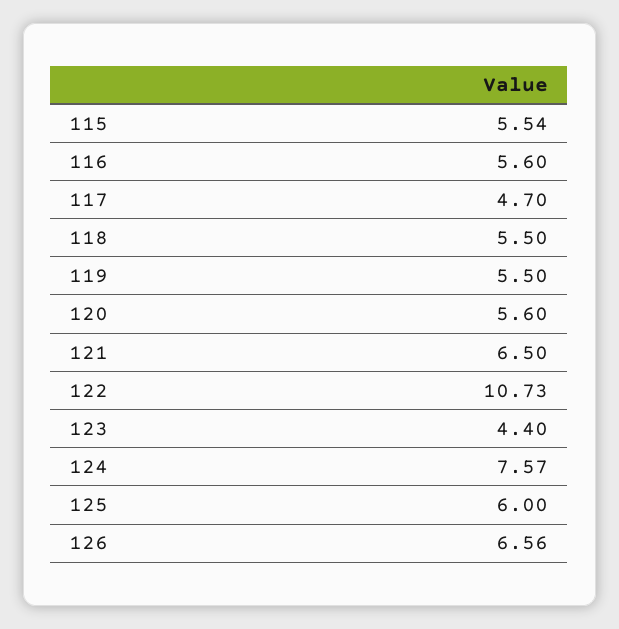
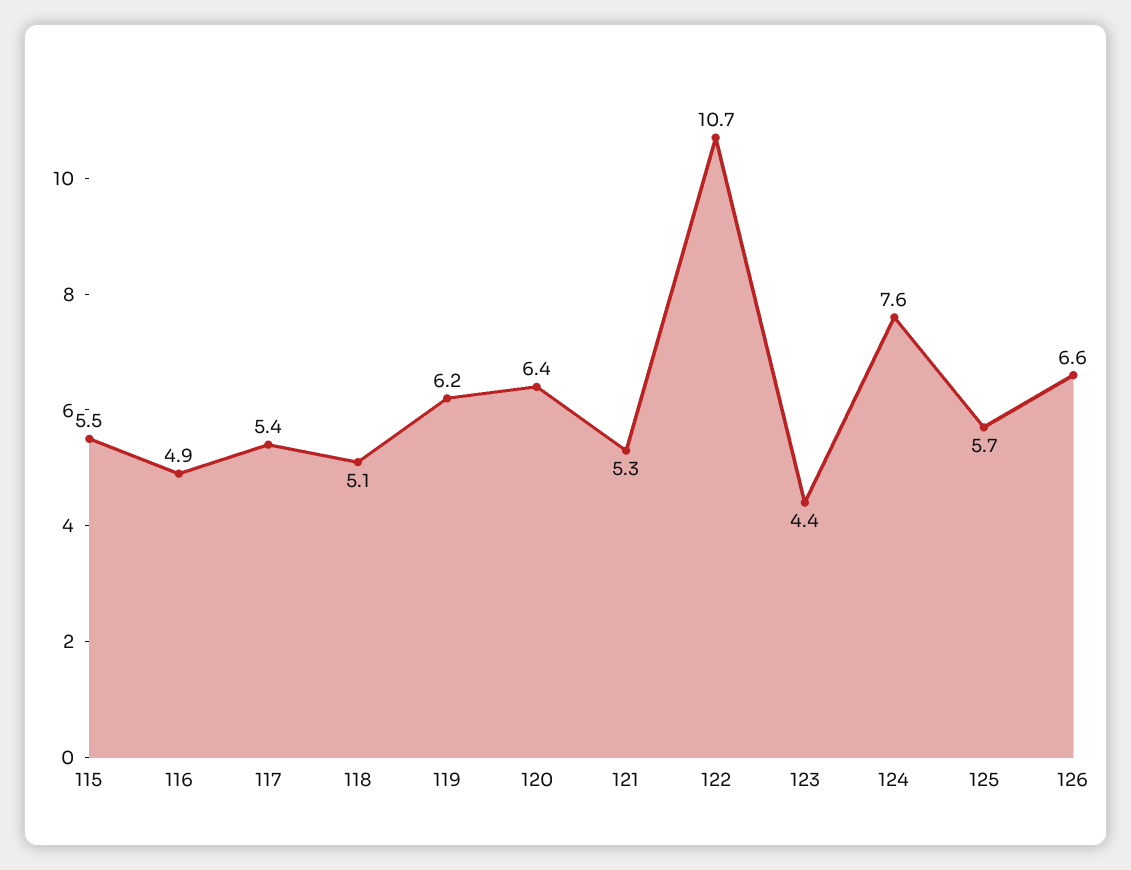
  {
    "115": 5.54,
-   "116": 5.6,
+   "116": 4.9,
-   "117": 4.7,
+   "117": 5.4,
-   "118": 5.5,
+   "118": 5.1,
-   "119": 5.5,
+   "119": 6.2,
-   "120": 5.6,
+   "120": 6.4,
-   "121": 6.5,
+   "121": 5.3,
    "122": 10.73,
    "123": 4.4,
    "124": 7.57,
-   "125": 6,
+   "125": 5.7,
    "126": 6.56
  }

